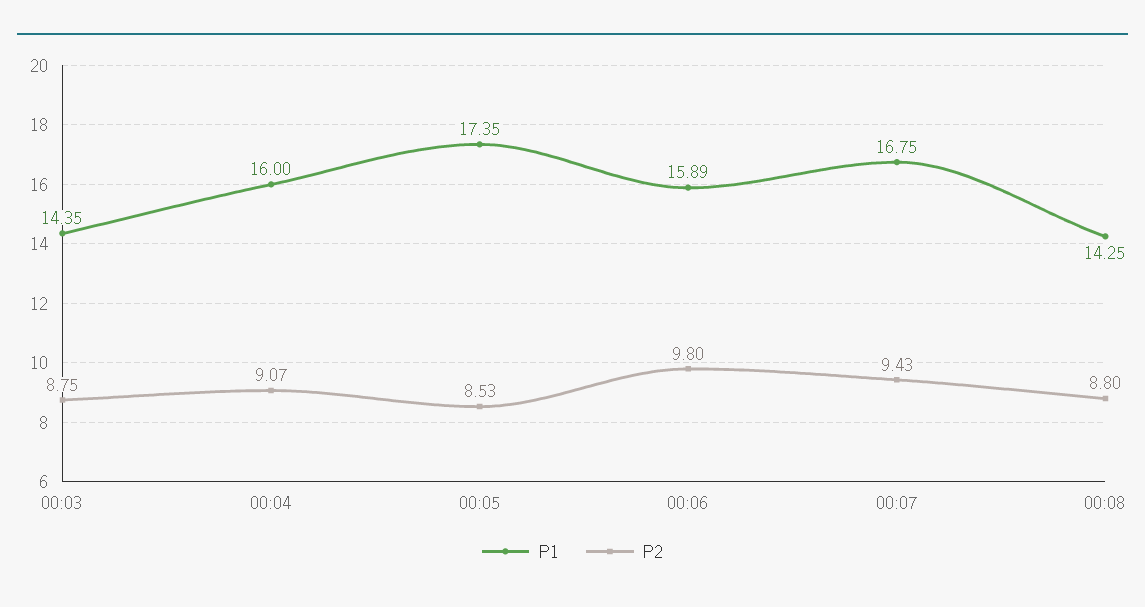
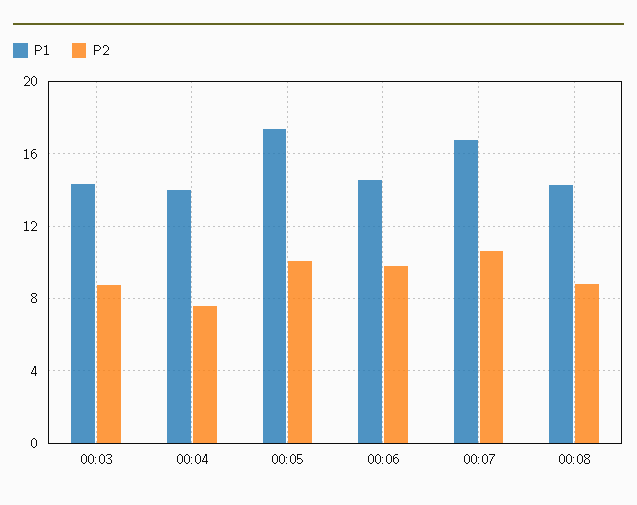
  {
    "P1": {
      "00:03": 14.35,
-     "00:04": 16,
+     "00:04": 14,
      "00:05": 17.35,
-     "00:06": 15.89,
+     "00:06": 14.5,
      "00:07": 16.75,
      "00:08": 14.25
    },
    "P2": {
      "00:03": 8.75,
-     "00:04": 9.07,
+     "00:04": 7.5,
-     "00:05": 8.53,
+     "00:05": 10,
      "00:06": 9.8,
-     "00:07": 9.43,
+     "00:07": 10.5,
      "00:08": 8.8
    }
  }

